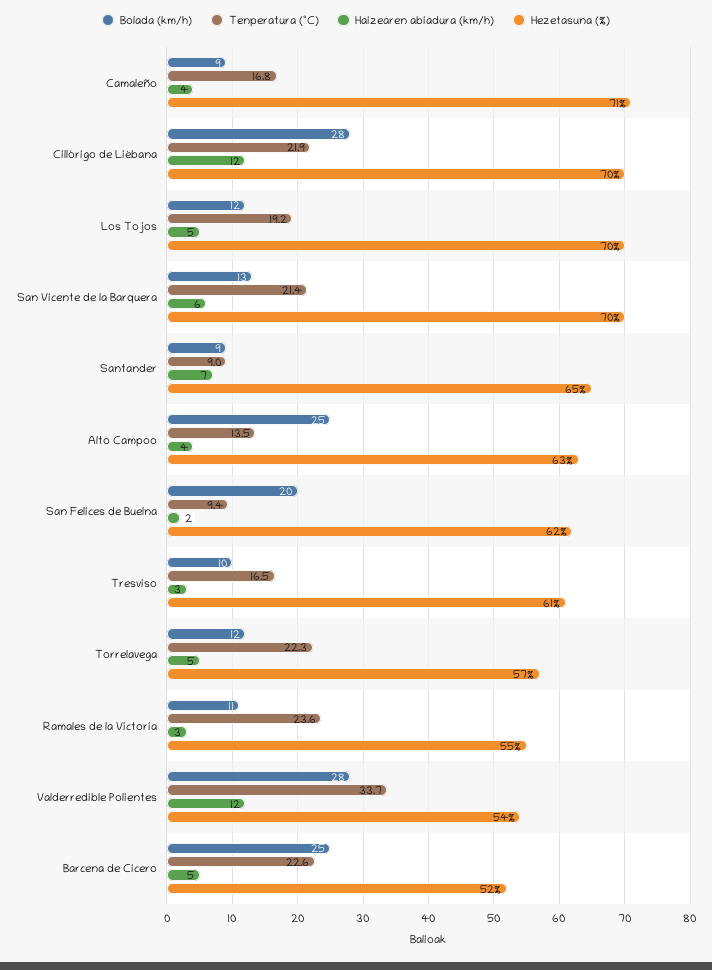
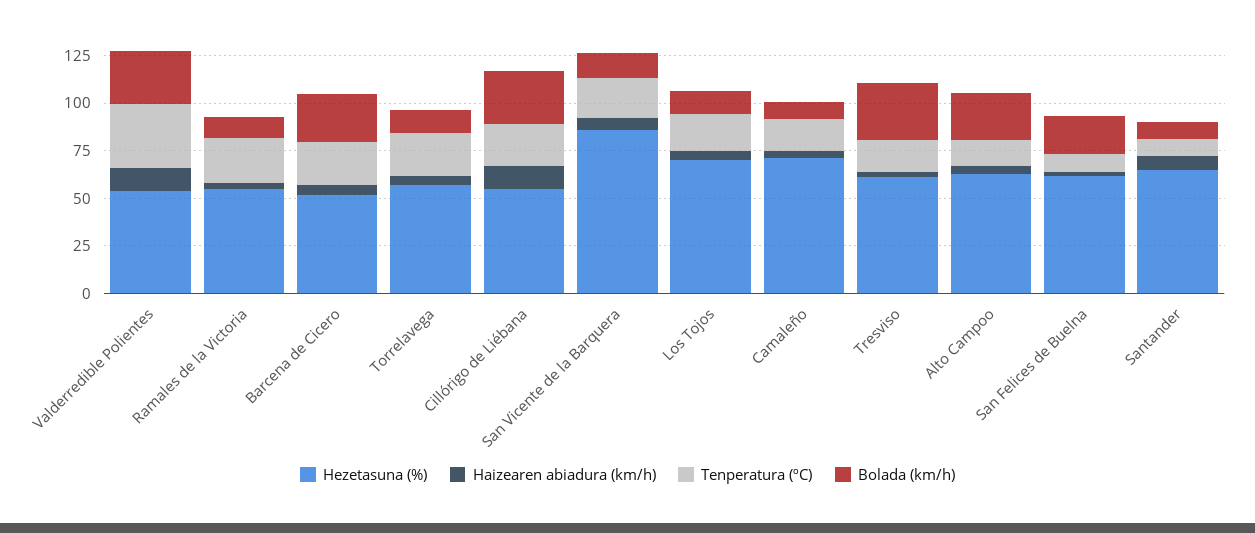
  {
    "Bolada (km/h)": {
      "Camaleño": 9,
      "Cillórigo de Liébana": 28,
      "Los Tojos": 12,
      "San Vicente de la Barquera": 13,
      "Santander": 9,
      "Alto Campoo": 25,
      "San Felices de Buelna": 20,
-     "Tresviso": 10,
+     "Tresviso": 30,
      "Torrelavega": 12,
      "Ramales de la Victoria": 11,
      "Valderredible Polientes": 28,
      "Barcena de Cicero": 25
    },
    "Tenperatura (ºC)": {
      "Camaleño": 16.8,
      "Cillórigo de Liébana": 21.9,
      "Los Tojos": 19.2,
      "San Vicente de la Barquera": 21.4,
      "Santander": 9,
      "Alto Campoo": 13.5,
      "San Felices de Buelna": 9.4,
      "Tresviso": 16.5,
      "Torrelavega": 22.3,
      "Ramales de la Victoria": 23.6,
      "Valderredible Polientes": 33.7,
      "Barcena de Cicero": 22.6
    },
    "Haizearen abiadura (km/h)": {
      "Camaleño": 4,
      "Cillórigo de Liébana": 12,
      "Los Tojos": 5,
      "San Vicente de la Barquera": 6,
      "Santander": 7,
      "Alto Campoo": 4,
      "San Felices de Buelna": 2,
      "Tresviso": 3,
      "Torrelavega": 5,
      "Ramales de la Victoria": 3,
      "Valderredible Polientes": 12,
      "Barcena de Cicero": 5
    },
    "Hezetasuna (%)": {
      "Camaleño": 71,
-     "Cillórigo de Liébana": 70,
+     "Cillórigo de Liébana": 55,
      "Los Tojos": 70,
-     "San Vicente de la Barquera": 70,
+     "San Vicente de la Barquera": 85,
      "Santander": 65,
      "Alto Campoo": 63,
      "San Felices de Buelna": 62,
      "Tresviso": 61,
      "Torrelavega": 57,
      "Ramales de la Victoria": 55,
      "Valderredible Polientes": 54,
      "Barcena de Cicero": 52
    }
  }

